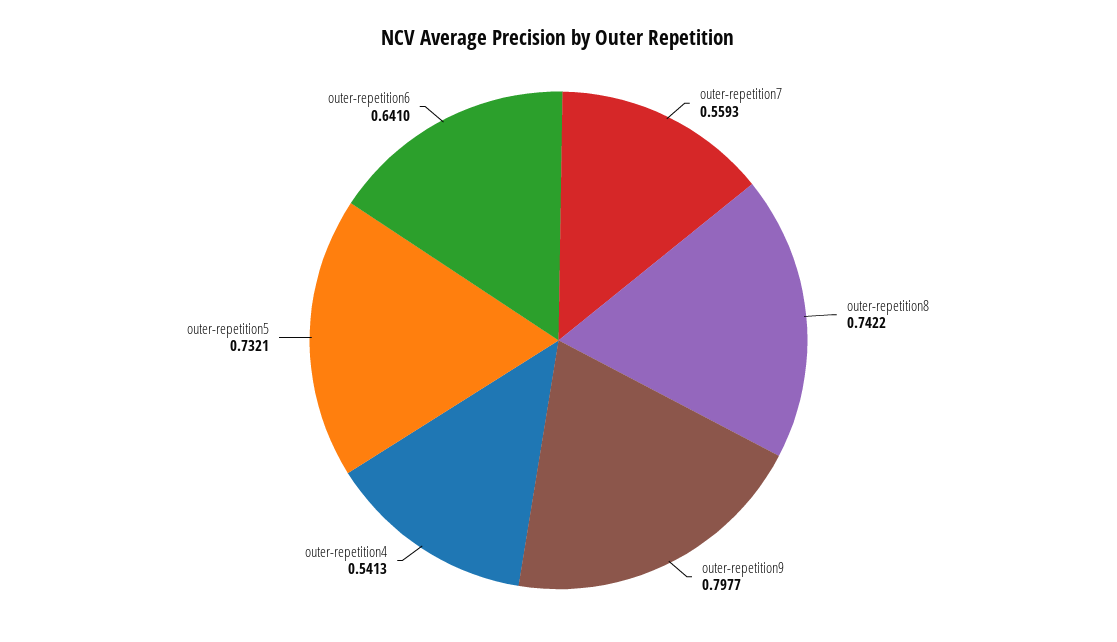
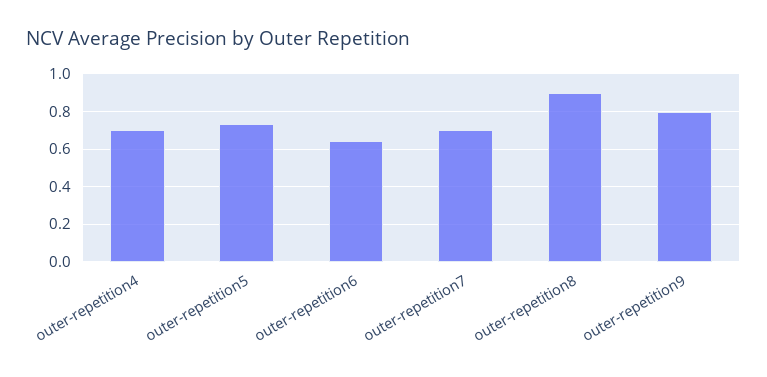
  {
-   "outer-repetition7": 0.5593,
+   "outer-repetition7": 0.7,
-   "outer-repetition8": 0.7422,
+   "outer-repetition8": 0.9,
    "outer-repetition9": 0.7977,
-   "outer-repetition4": 0.5413,
+   "outer-repetition4": 0.7,
    "outer-repetition5": 0.7321,
    "outer-repetition6": 0.641
  }

